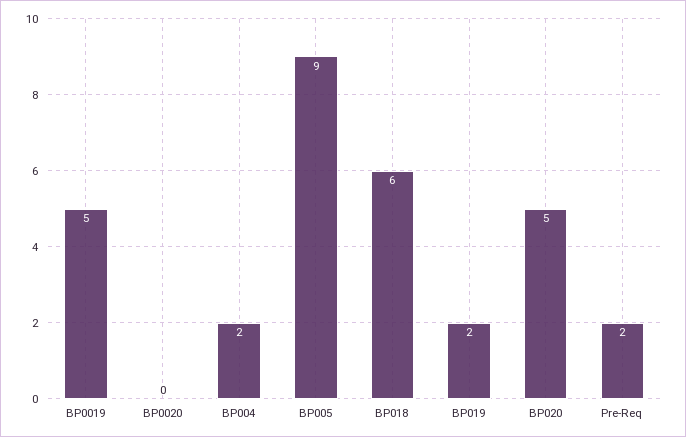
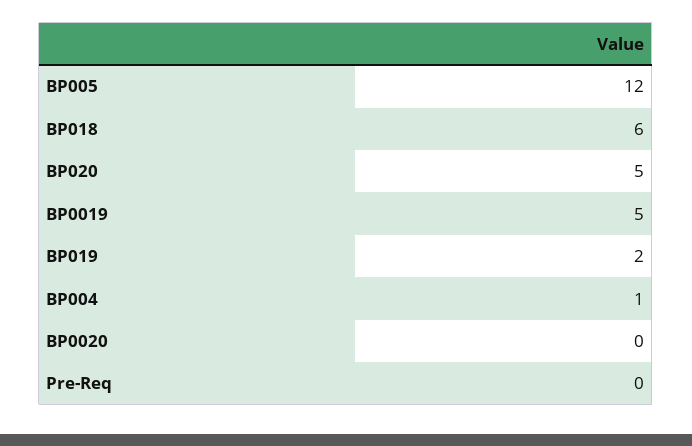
  {
    "BP0019": 5,
    "BP0020": 0,
-   "BP004": 2,
+   "BP004": 1,
-   "BP005": 9,
+   "BP005": 12,
    "BP018": 6,
    "BP019": 2,
    "BP020": 5,
-   "Pre-Req": 2
+   "Pre-Req": 0
  }

